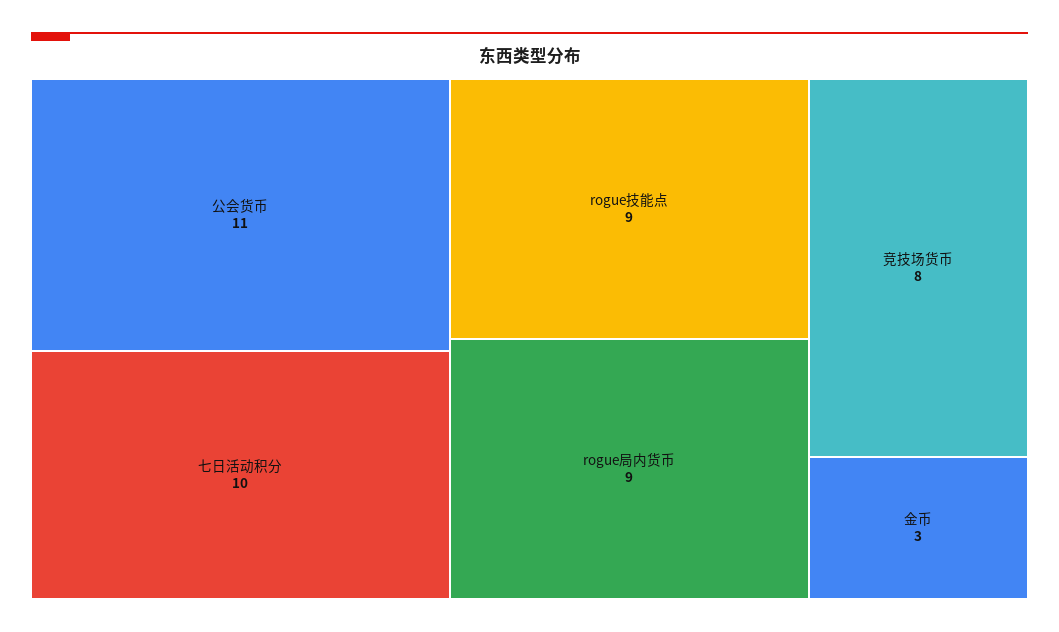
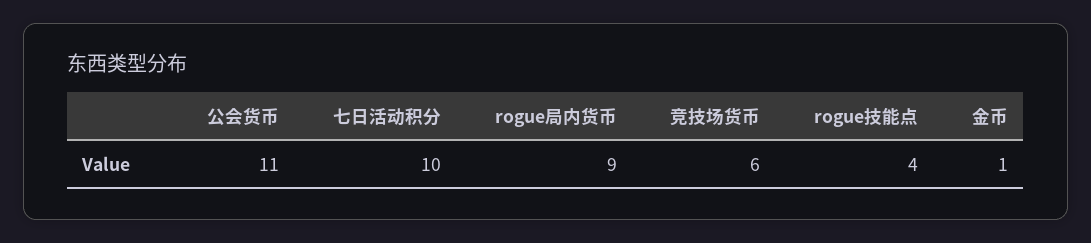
  {
    "公会货币": 11,
    "七日活动积分": 10,
-   "rogue技能点": 9,
+   "rogue技能点": 4,
    "rogue局内货币": 9,
-   "竞技场货币": 8,
+   "竞技场货币": 6,
-   "金币": 3
+   "金币": 1
  }

